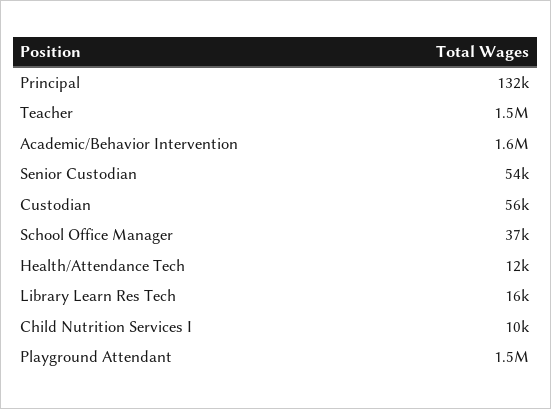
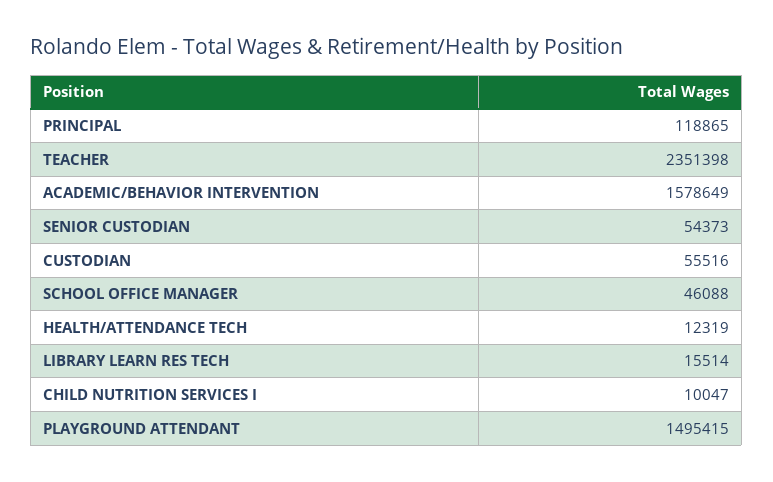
  {
-   "Principal": 132000,
+   "Principal": 118865,
-   "Teacher": 1500000,
+   "Teacher": 2351398,
    "Academic/Behavior Intervention": 1578649,
    "Senior Custodian": 54373,
    "Custodian": 55516,
-   "School Office Manager": 37000,
+   "School Office Manager": 46088,
    "Health/Attendance Tech": 12319,
    "Library Learn Res Tech": 15514,
    "Child Nutrition Services I": 10047,
    "Playground Attendant": 1495415
  }

